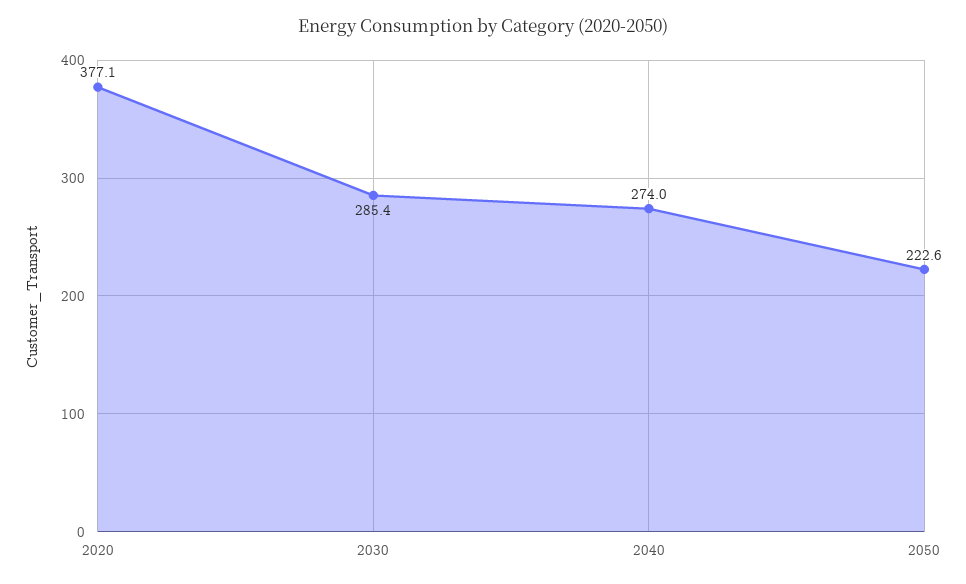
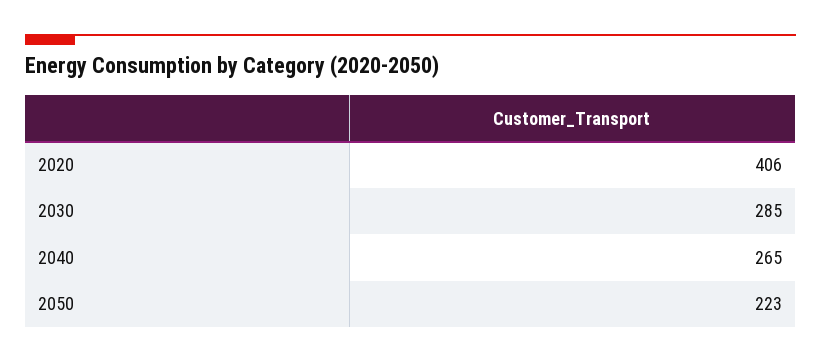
  {
-   "2020": 377.1,
+   "2020": 406,
    "2030": 285.4,
-   "2040": 274,
+   "2040": 265,
    "2050": 222.6
  }

